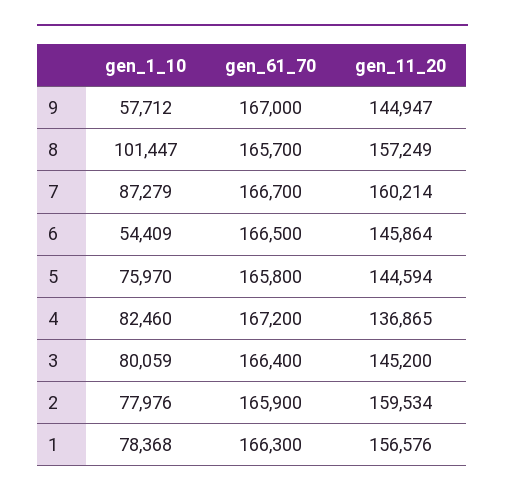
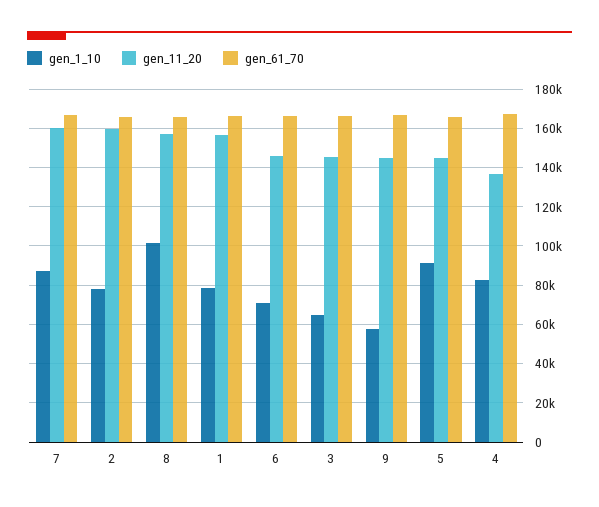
  {
    "gen_1_10": {
      "9": 57712,
      "8": 101447,
      "7": 87279,
-     "6": 54409,
+     "6": 70000,
-     "5": 75970,
+     "5": 90000,
      "4": 82460,
-     "3": 80059,
+     "3": 65000,
      "2": 77976,
      "1": 78368
    },
    "gen_61_70": {
      "9": 167000,
      "8": 165700,
      "7": 166700,
      "6": 166500,
      "5": 165800,
      "4": 167200,
      "3": 166400,
      "2": 165900,
      "1": 166300
    },
    "gen_11_20": {
      "9": 144947,
      "8": 157249,
      "7": 160214,
      "6": 145864,
      "5": 144594,
      "4": 136865,
      "3": 145200,
      "2": 159534,
      "1": 156576
    }
  }

